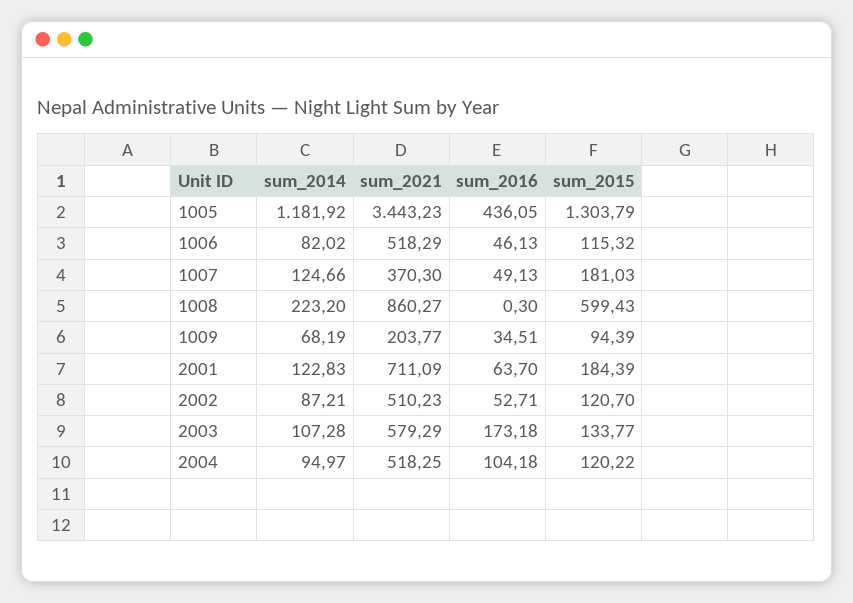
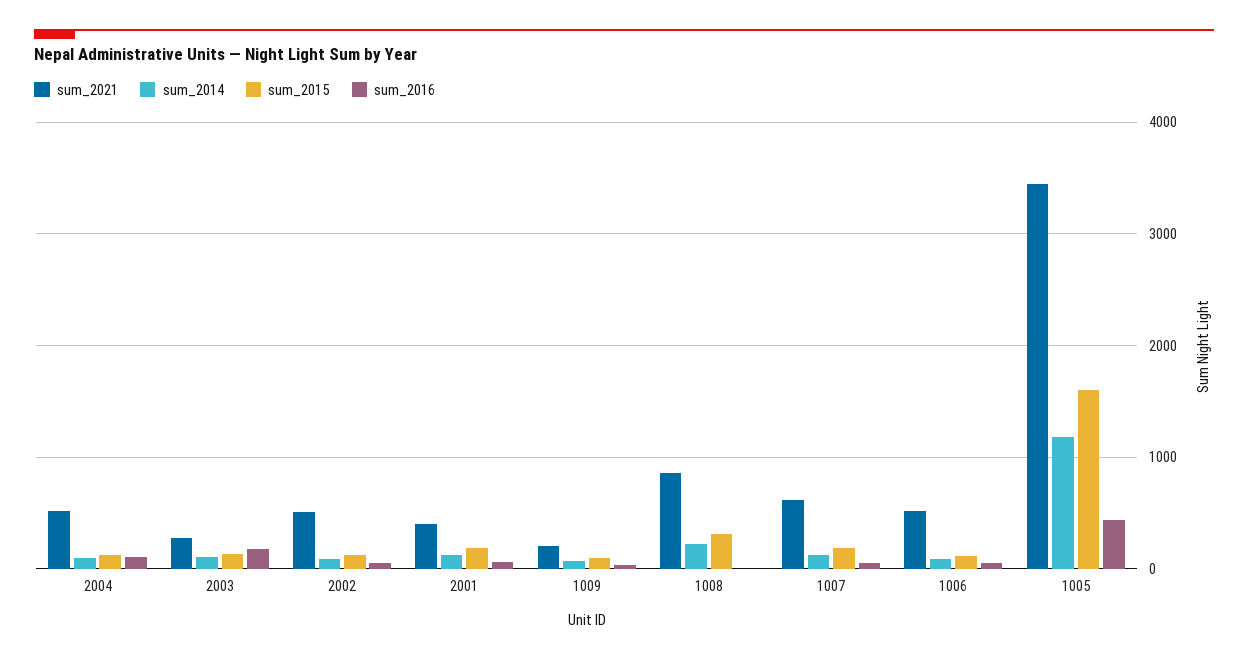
  {
    "sum_2014": {
      "1005": 1181.92,
      "1006": 82.02,
      "1007": 124.66,
      "1008": 223.2,
      "1009": 68.19,
      "2001": 122.83,
      "2002": 87.21,
      "2003": 107.28,
      "2004": 94.97
    },
    "sum_2021": {
      "1005": 3443.23,
      "1006": 518.29,
-     "1007": 370.3,
+     "1007": 600,
      "1008": 860.27,
      "1009": 203.77,
-     "2001": 711.09,
+     "2001": 400,
      "2002": 510.23,
-     "2003": 579.29,
+     "2003": 300,
      "2004": 518.25
    },
    "sum_2016": {
      "1005": 436.05,
      "1006": 46.13,
      "1007": 49.13,
      "1008": 0.3,
      "1009": 34.51,
      "2001": 63.7,
      "2002": 52.71,
      "2003": 173.18,
      "2004": 104.18
    },
    "sum_2015": {
-     "1005": 1303.79,
+     "1005": 1600,
      "1006": 115.32,
      "1007": 181.03,
-     "1008": 599.43,
+     "1008": 300,
      "1009": 94.39,
      "2001": 184.39,
      "2002": 120.7,
      "2003": 133.77,
      "2004": 120.22
    }
  }

